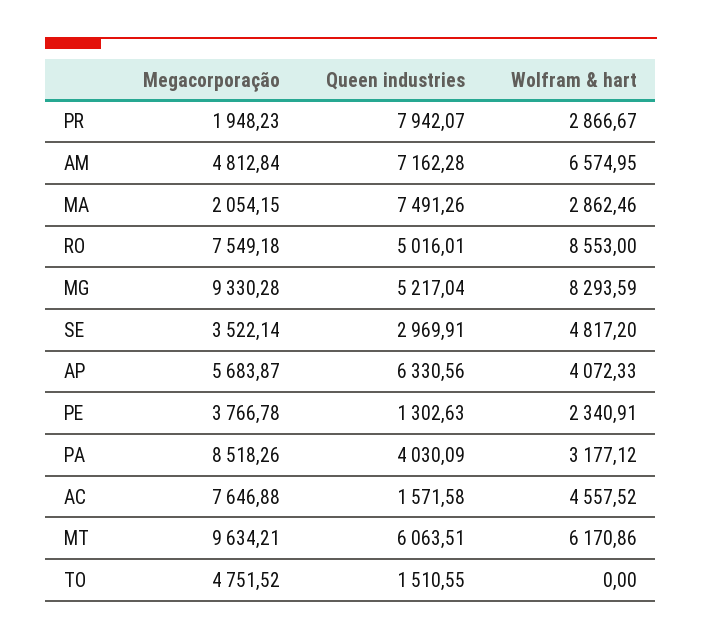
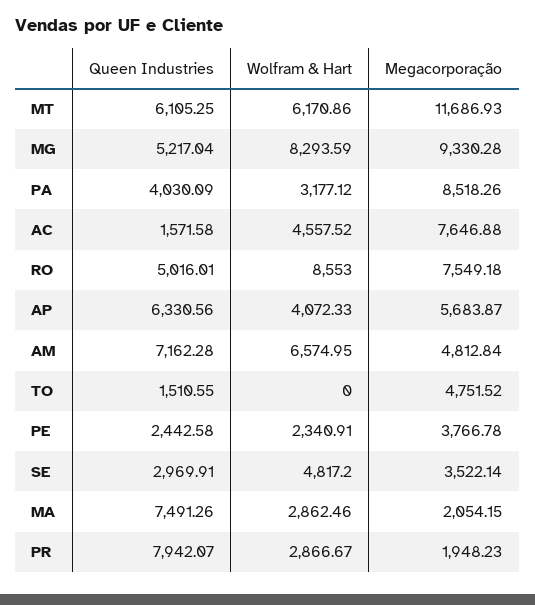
  {
    "Megacorporação": {
      "PR": 1948.23,
      "AM": 4812.84,
      "MA": 2054.15,
      "RO": 7549.18,
      "MG": 9330.28,
      "SE": 3522.14,
      "AP": 5683.87,
      "PE": 3766.78,
      "PA": 8518.26,
      "AC": 7646.88,
-     "MT": 9634.21,
+     "MT": 11686.93,
      "TO": 4751.52
    },
    "Queen industries": {
      "PR": 7942.07,
      "AM": 7162.28,
      "MA": 7491.26,
      "RO": 5016.01,
      "MG": 5217.04,
      "SE": 2969.91,
      "AP": 6330.56,
-     "PE": 1302.63,
+     "PE": 2442.58,
      "PA": 4030.09,
      "AC": 1571.58,
-     "MT": 6063.51,
+     "MT": 6105.25,
      "TO": 1510.55
    },
    "Wolfram & hart": {
      "PR": 2866.67,
      "AM": 6574.95,
      "MA": 2862.46,
      "RO": 8553,
      "MG": 8293.59,
      "SE": 4817.2,
      "AP": 4072.33,
      "PE": 2340.91,
      "PA": 3177.12,
      "AC": 4557.52,
      "MT": 6170.86,
      "TO": 0
    }
  }

